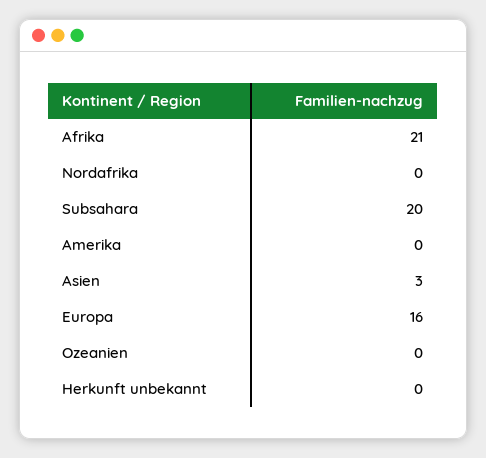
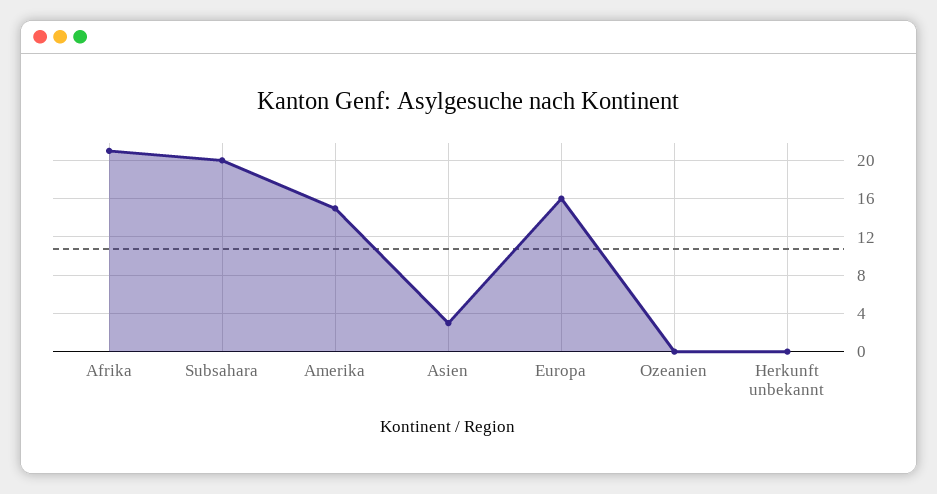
  {
    "Afrika": 21,
-   "Nordafrika": 0,
    "Subsahara": 20,
-   "Amerika": 0,
+   "Amerika": 15,
    "Asien": 3,
    "Europa": 16,
    "Ozeanien": 0,
    "Herkunft unbekannt": 0
  }

